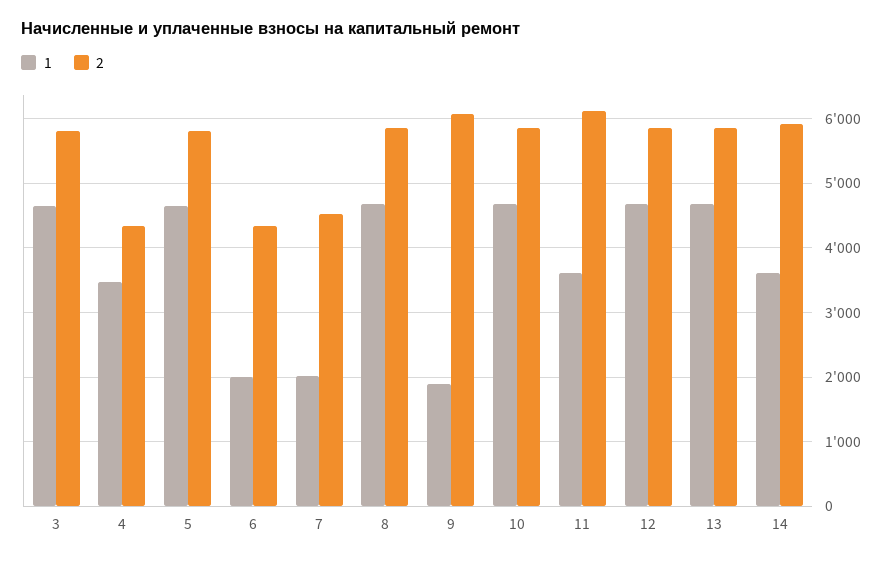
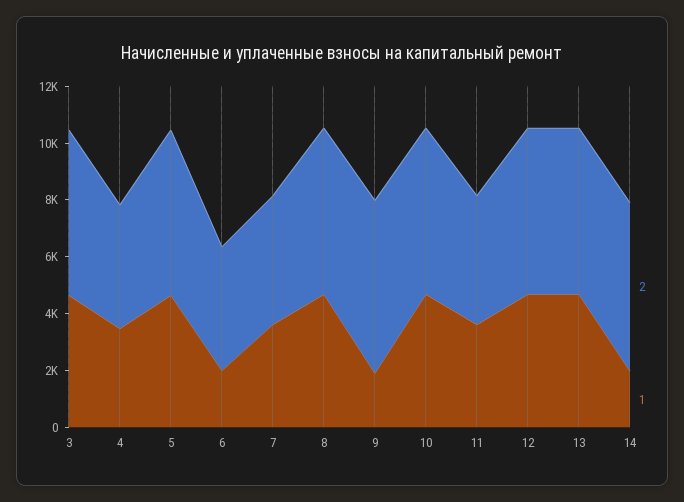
  {
    "1": {
      "3": 4600,
      "4": 3500,
      "5": 4600,
      "6": 2000,
-     "7": 2000,
+     "7": 3500,
      "8": 4700,
      "9": 1900,
      "10": 4700,
      "11": 3600,
      "12": 4700,
      "13": 4700,
-     "14": 3600
+     "14": 2000
    },
    "2": {
      "3": 5800,
      "4": 4300,
      "5": 5800,
      "6": 4300,
      "7": 4500,
      "8": 5900,
      "9": 6100,
      "10": 5900,
-     "11": 6100,
+     "11": 4500,
      "12": 5900,
      "13": 5900,
      "14": 5900
    }
  }

